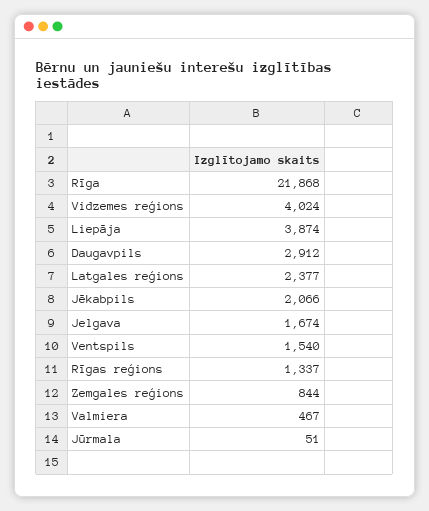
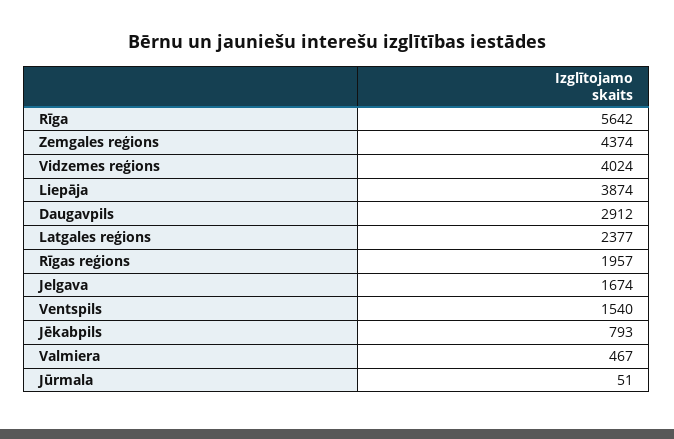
  {
-   "Rīga": 21868,
+   "Rīga": 5642,
    "Vidzemes reģions": 4024,
    "Liepāja": 3874,
    "Daugavpils": 2912,
    "Latgales reģions": 2377,
-   "Jēkabpils": 2066,
+   "Jēkabpils": 793,
    "Jelgava": 1674,
    "Ventspils": 1540,
-   "Rīgas reģions": 1337,
+   "Rīgas reģions": 1957,
-   "Zemgales reģions": 844,
+   "Zemgales reģions": 4374,
    "Valmiera": 467,
    "Jūrmala": 51
  }

